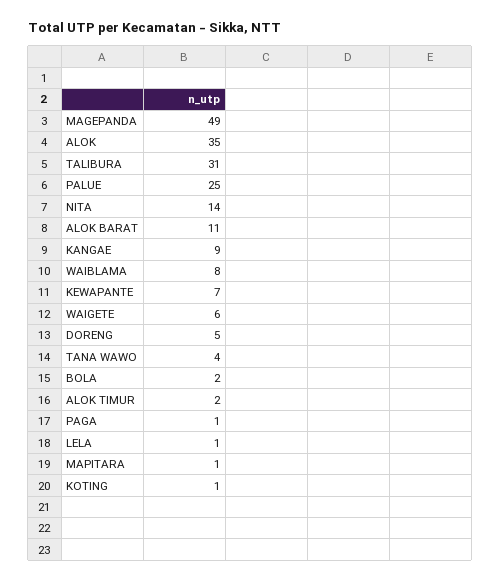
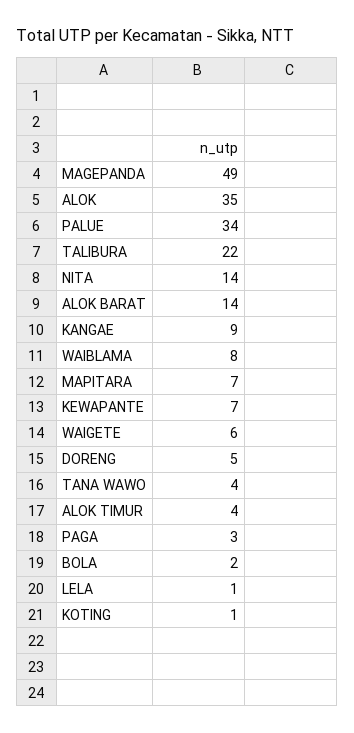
  {
    "MAGEPANDA": 49,
    "ALOK": 35,
-   "TALIBURA": 31,
+   "TALIBURA": 22,
-   "PALUE": 25,
+   "PALUE": 34,
    "NITA": 14,
-   "ALOK BARAT": 11,
+   "ALOK BARAT": 14,
    "KANGAE": 9,
    "WAIBLAMA": 8,
    "KEWAPANTE": 7,
    "WAIGETE": 6,
    "DORENG": 5,
    "TANA WAWO": 4,
    "BOLA": 2,
-   "ALOK TIMUR": 2,
+   "ALOK TIMUR": 4,
-   "PAGA": 1,
+   "PAGA": 3,
    "LELA": 1,
-   "MAPITARA": 1,
+   "MAPITARA": 7,
    "KOTING": 1
  }

